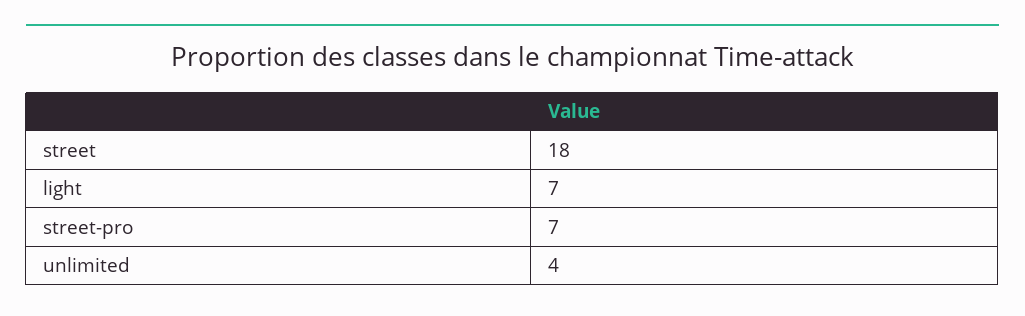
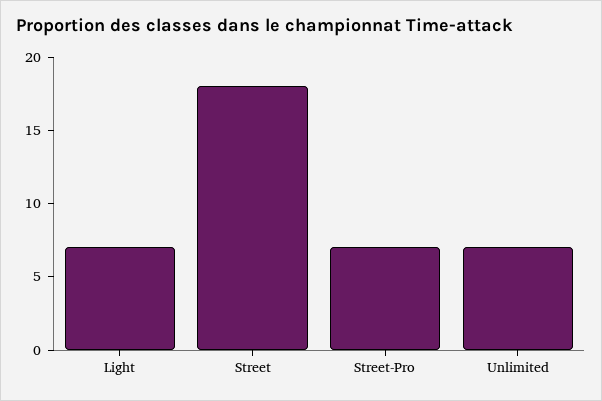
  {
    "street": 18,
    "light": 7,
    "street-pro": 7,
-   "unlimited": 4
+   "unlimited": 7
  }

